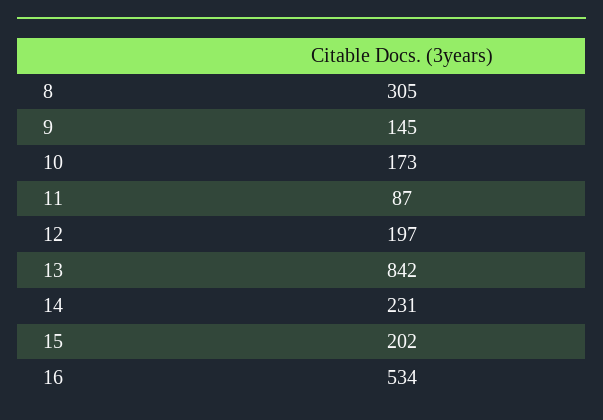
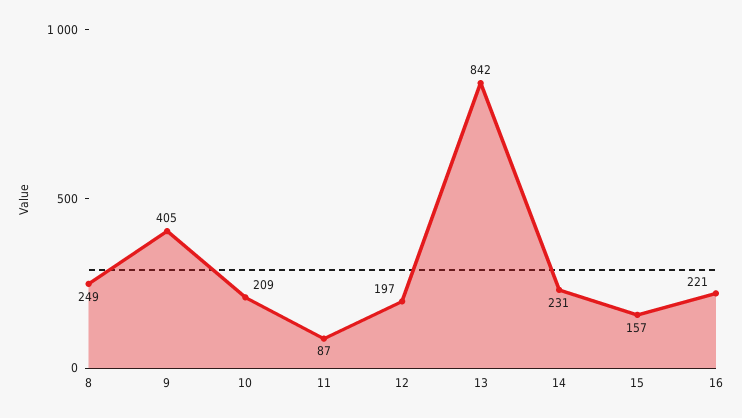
  {
-   "8": 305,
+   "8": 249,
-   "9": 145,
+   "9": 405,
-   "10": 173,
+   "10": 209,
    "11": 87,
    "12": 197,
    "13": 842,
    "14": 231,
-   "15": 202,
+   "15": 157,
-   "16": 534
+   "16": 221
  }

